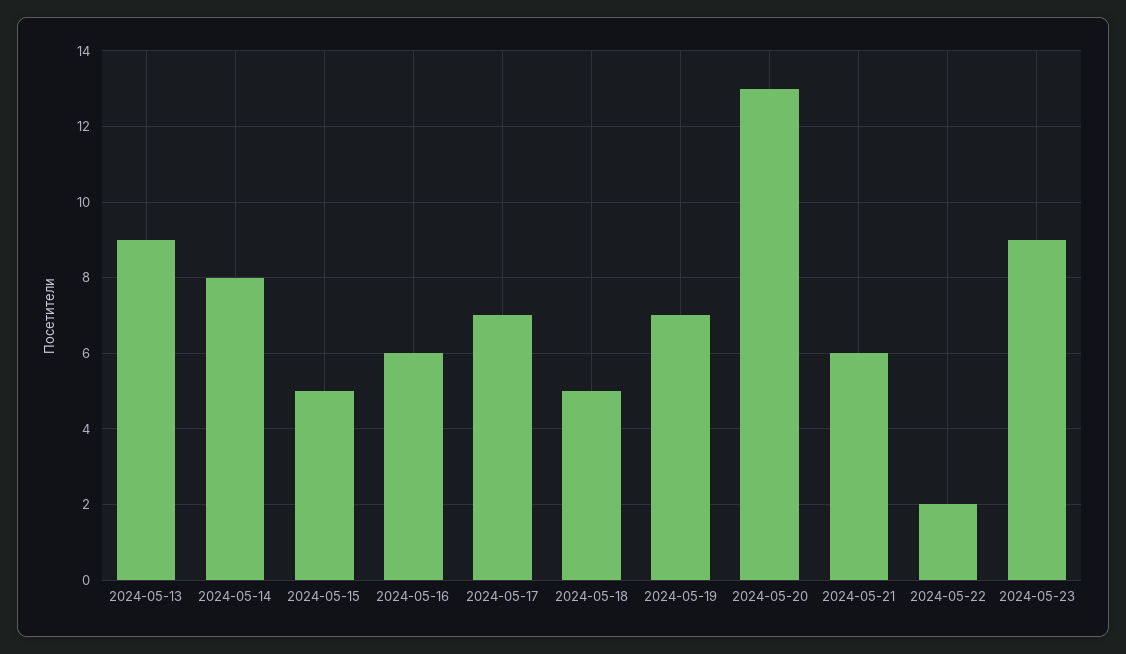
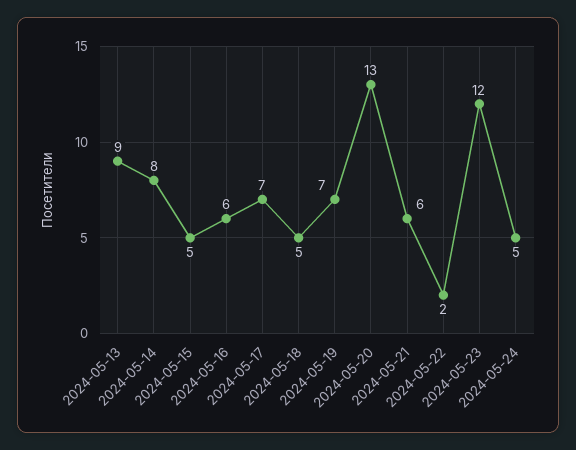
  {
    "2024-05-13": 9,
    "2024-05-14": 8,
    "2024-05-15": 5,
    "2024-05-16": 6,
    "2024-05-17": 7,
    "2024-05-18": 5,
    "2024-05-19": 7,
    "2024-05-20": 13,
    "2024-05-21": 6,
    "2024-05-22": 2,
-   "2024-05-23": 9
+   "2024-05-23": 12,
+   "2024-05-24": 5
  }

